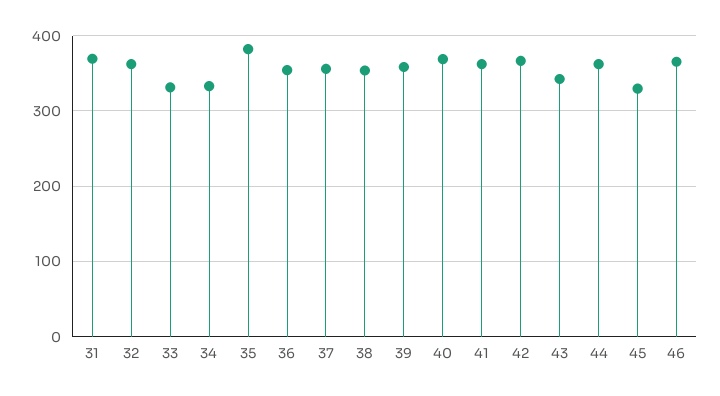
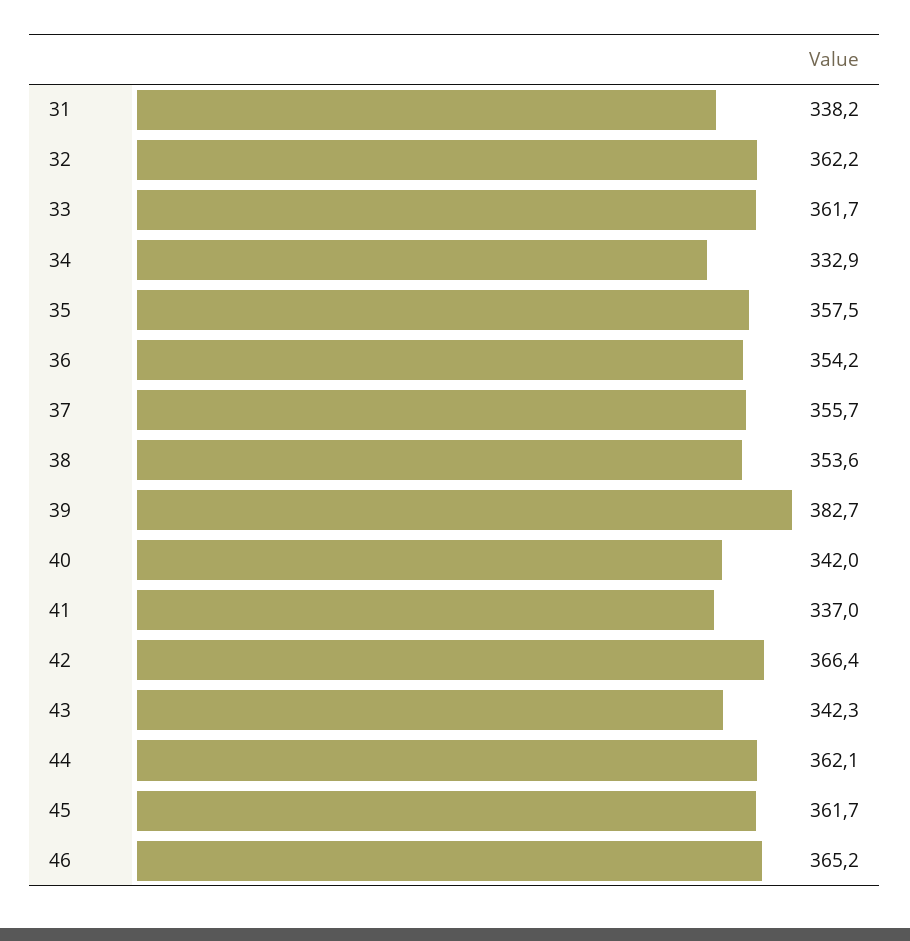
  {
-   "31": 370,
+   "31": 338.2,
    "32": 362.2,
-   "33": 330,
+   "33": 361.7,
    "34": 332.9,
-   "35": 380,
+   "35": 357.5,
    "36": 354.2,
    "37": 355.7,
    "38": 353.6,
-   "39": 360,
+   "39": 382.7,
-   "40": 370,
+   "40": 342,
-   "41": 360,
+   "41": 337,
    "42": 366.4,
    "43": 342.3,
    "44": 362.1,
-   "45": 330,
+   "45": 361.7,
    "46": 365.2
  }

